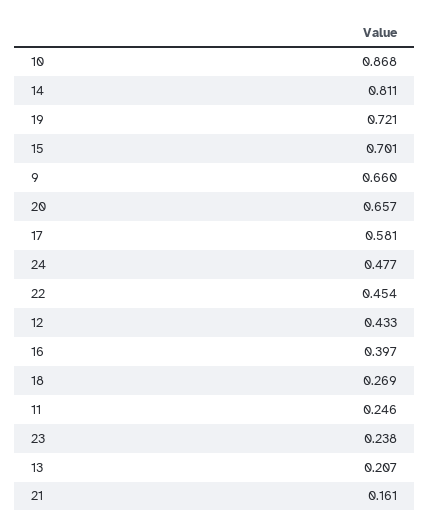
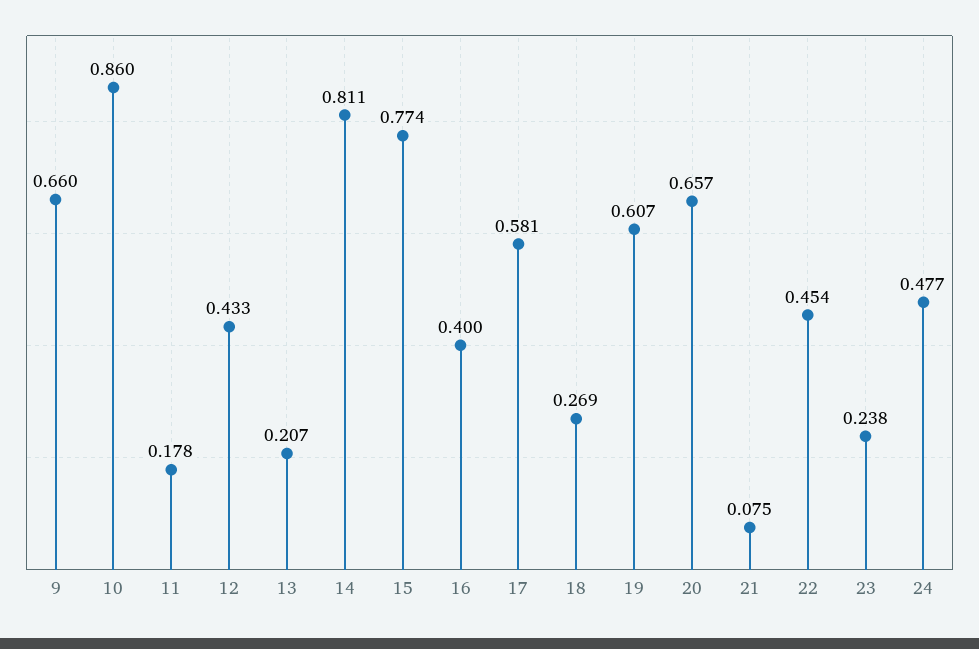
  {
-   "10": 0.868,
+   "10": 0.86,
    "14": 0.811,
-   "19": 0.721,
+   "19": 0.607,
-   "15": 0.701,
+   "15": 0.774,
    "9": 0.66,
    "20": 0.657,
    "17": 0.581,
    "24": 0.477,
    "22": 0.454,
    "12": 0.433,
-   "16": 0.397,
+   "16": 0.4,
    "18": 0.269,
-   "11": 0.246,
+   "11": 0.178,
    "23": 0.238,
    "13": 0.207,
-   "21": 0.161
+   "21": 0.075
  }

